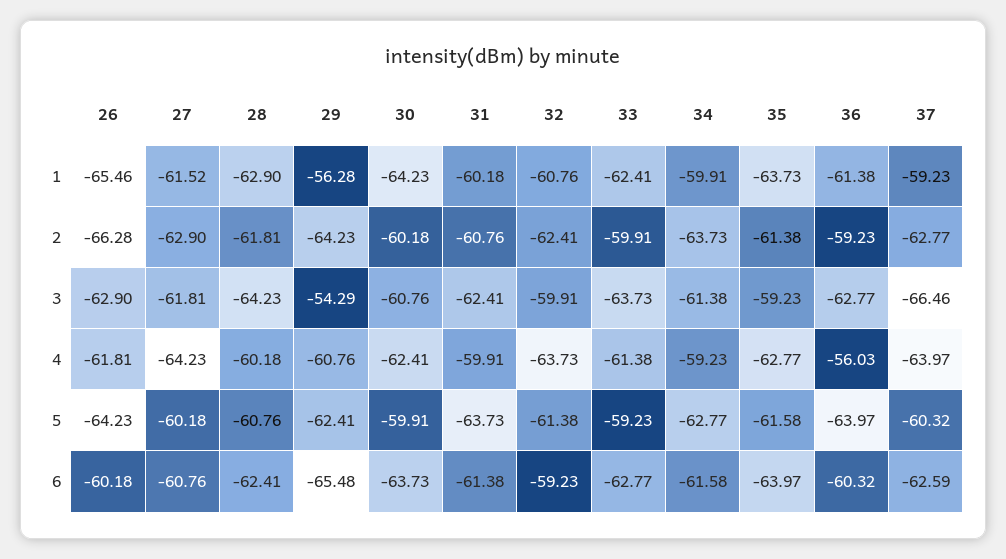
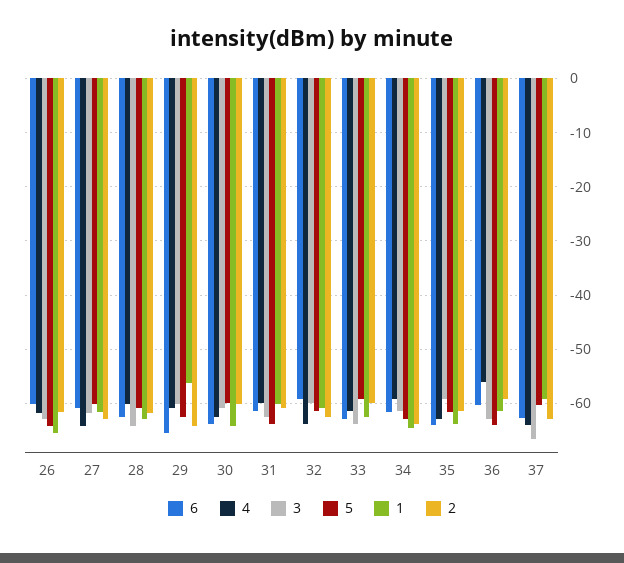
  {
    "1": {
      "26": -65.46,
      "27": -61.52,
      "28": -62.9,
      "29": -56.28,
      "30": -64.23,
      "31": -60.18,
      "32": -60.76,
      "33": -62.41,
-     "34": -59.91,
+     "34": -64,
      "35": -63.73,
      "36": -61.38,
      "37": -59.23
    },
    "2": {
-     "26": -66.28,
+     "26": -62,
      "27": -62.9,
      "28": -61.81,
      "29": -64.23,
      "30": -60.18,
      "31": -60.76,
      "32": -62.41,
      "33": -59.91,
      "34": -63.73,
      "35": -61.38,
      "36": -59.23,
      "37": -62.77
    },
    "3": {
      "26": -62.9,
      "27": -61.81,
      "28": -64.23,
-     "29": -54.29,
+     "29": -60,
      "30": -60.76,
      "31": -62.41,
      "32": -59.91,
      "33": -63.73,
      "34": -61.38,
      "35": -59.23,
      "36": -62.77,
      "37": -66.46
    },
    "4": {
      "26": -61.81,
      "27": -64.23,
      "28": -60.18,
      "29": -60.76,
      "30": -62.41,
      "31": -59.91,
      "32": -63.73,
      "33": -61.38,
      "34": -59.23,
      "35": -62.77,
      "36": -56.03,
      "37": -63.97
    },
    "5": {
      "26": -64.23,
      "27": -60.18,
      "28": -60.76,
      "29": -62.41,
      "30": -59.91,
      "31": -63.73,
      "32": -61.38,
      "33": -59.23,
      "34": -62.77,
      "35": -61.58,
      "36": -63.97,
      "37": -60.32
    },
    "6": {
      "26": -60.18,
      "27": -60.76,
      "28": -62.41,
      "29": -65.48,
      "30": -63.73,
      "31": -61.38,
      "32": -59.23,
      "33": -62.77,
      "34": -61.58,
      "35": -63.97,
      "36": -60.32,
      "37": -62.59
    }
  }

